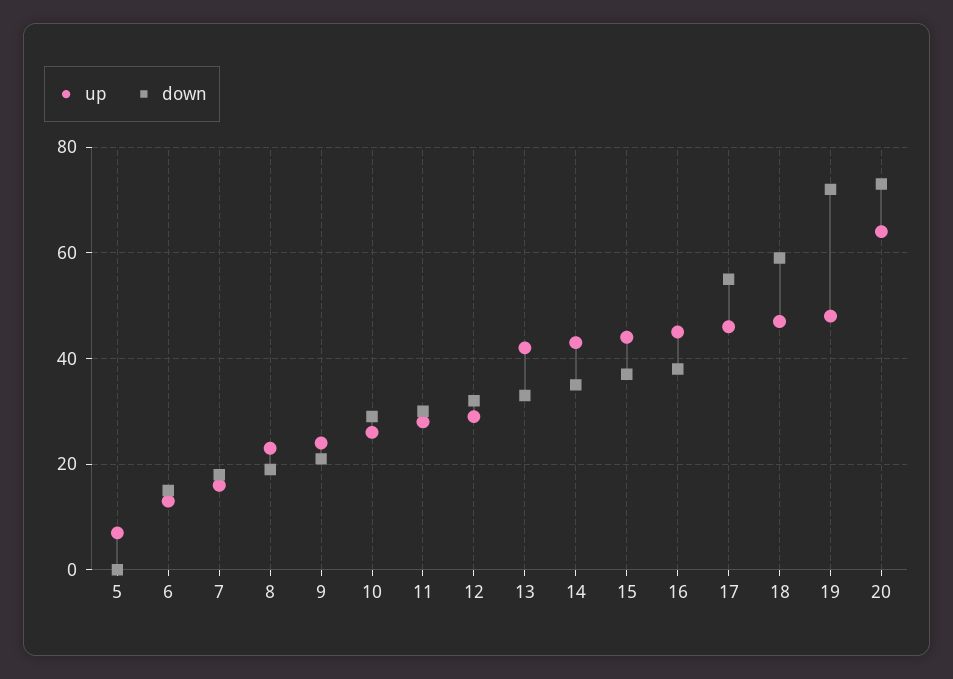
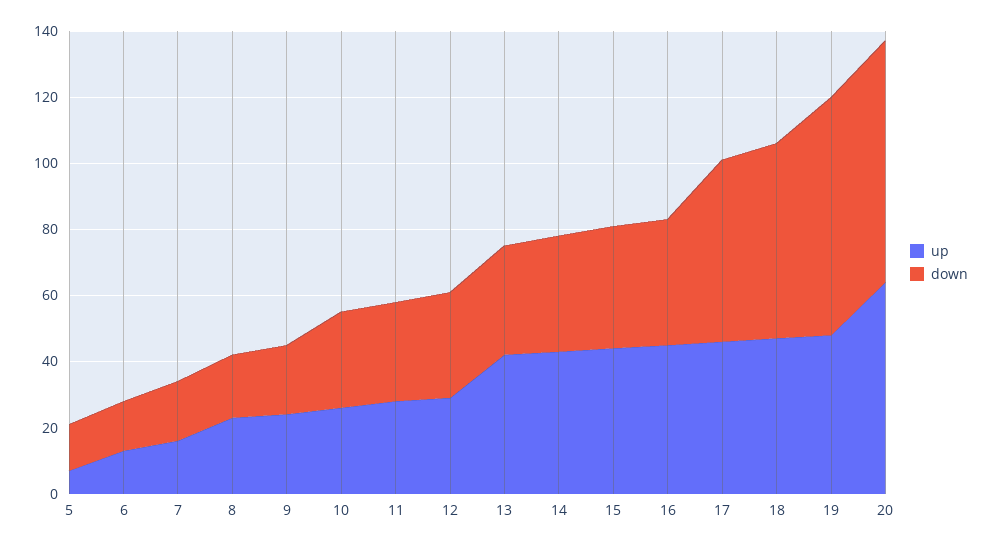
  {
    "up": {
      "5": 5,
      "6": 15,
      "7": 15,
      "8": 25,
      "9": 25,
      "10": 25,
      "11": 30,
      "12": 30,
      "13": 40,
      "14": 45,
      "15": 45,
      "16": 45,
      "17": 45,
      "18": 45,
      "19": 50,
      "20": 65
    },
    "down": {
-     "5": 0,
+     "5": 15,
      "6": 15,
      "7": 20,
      "8": 20,
      "9": 20,
      "10": 30,
      "11": 30,
      "12": 30,
      "13": 35,
      "14": 35,
      "15": 35,
      "16": 40,
      "17": 55,
      "18": 60,
      "19": 70,
      "20": 75
    }
  }

